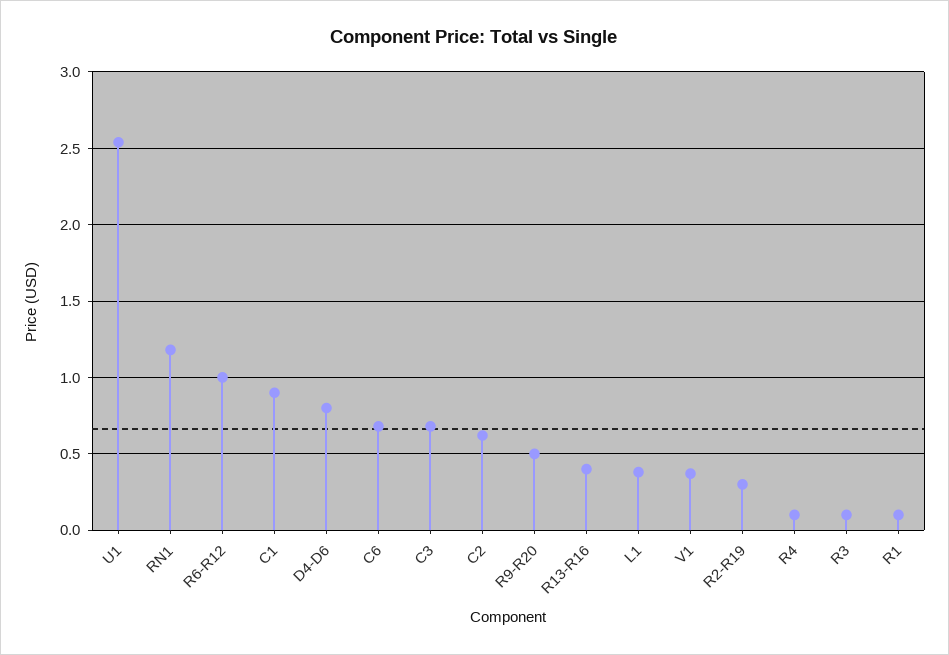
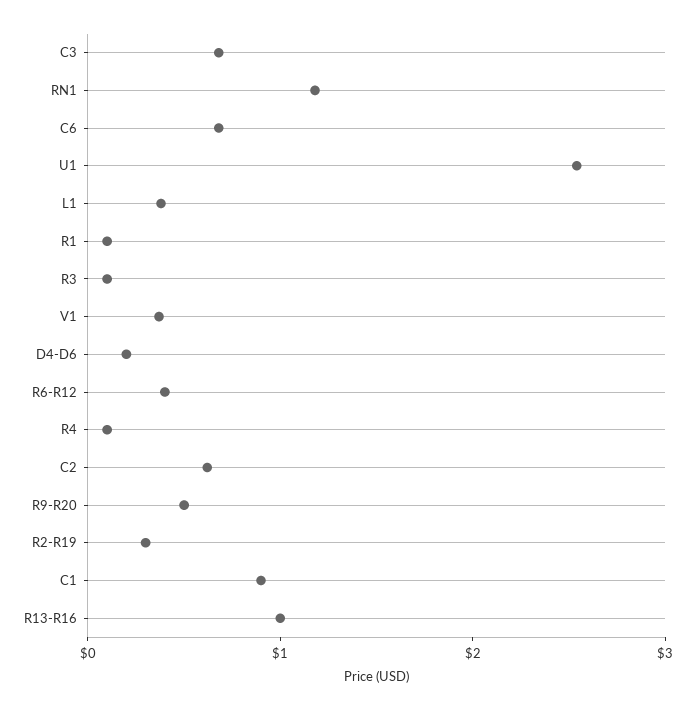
  {
    "U1": 2.55,
    "RN1": 1.2,
-   "R6-R12": 1,
+   "R6-R12": 0.4,
    "C1": 0.9,
-   "D4-D6": 0.8,
+   "D4-D6": 0.2,
    "C6": 0.7,
    "C3": 0.7,
    "C2": 0.6,
    "R9-R20": 0.5,
-   "R13-R16": 0.4,
+   "R13-R16": 1,
    "L1": 0.4,
    "V1": 0.35,
    "R2-R19": 0.3,
    "R4": 0.1,
    "R3": 0.1,
    "R1": 0.1
  }

